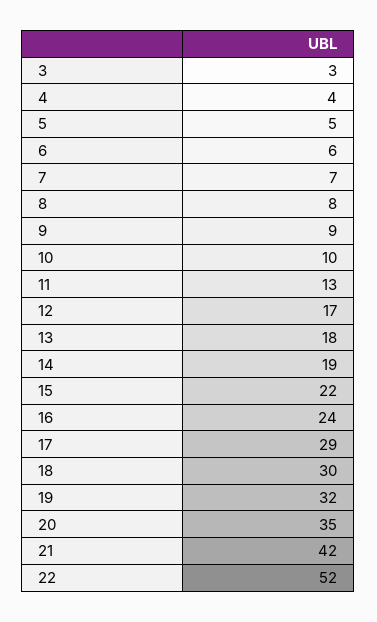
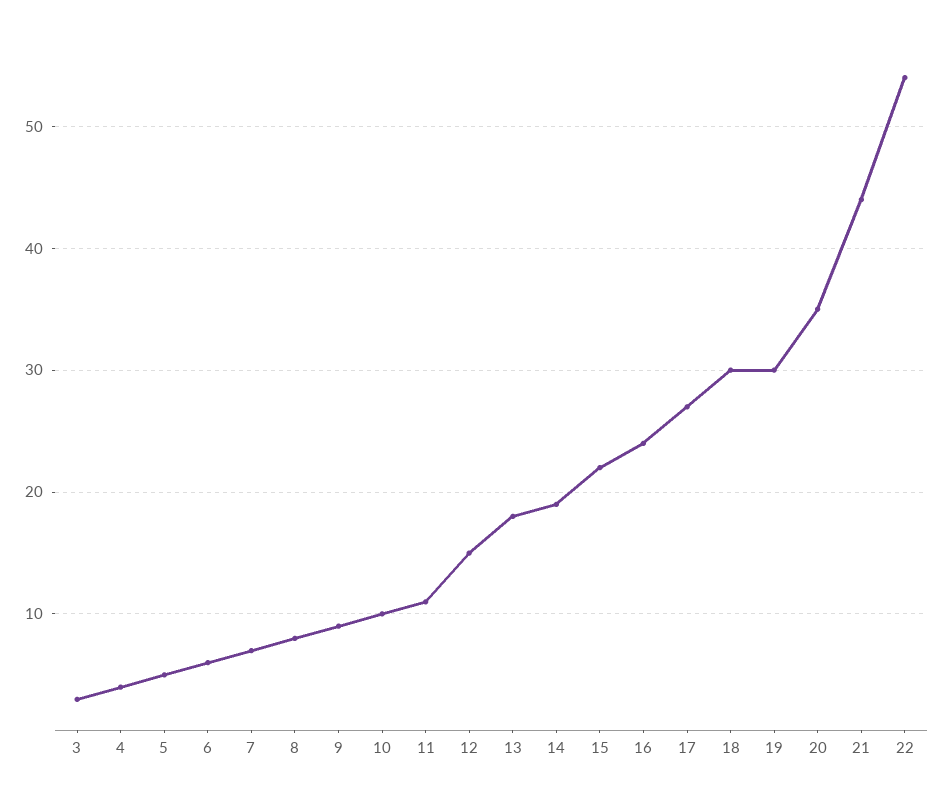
  {
    "3": 3,
    "4": 4,
    "5": 5,
    "6": 6,
    "7": 7,
    "8": 8,
    "9": 9,
    "10": 10,
-   "11": 13,
+   "11": 11,
-   "12": 17,
+   "12": 15,
    "13": 18,
    "14": 19,
    "15": 22,
    "16": 24,
-   "17": 29,
+   "17": 27,
    "18": 30,
-   "19": 32,
+   "19": 30,
    "20": 35,
-   "21": 42,
+   "21": 44,
-   "22": 52
+   "22": 54
  }

